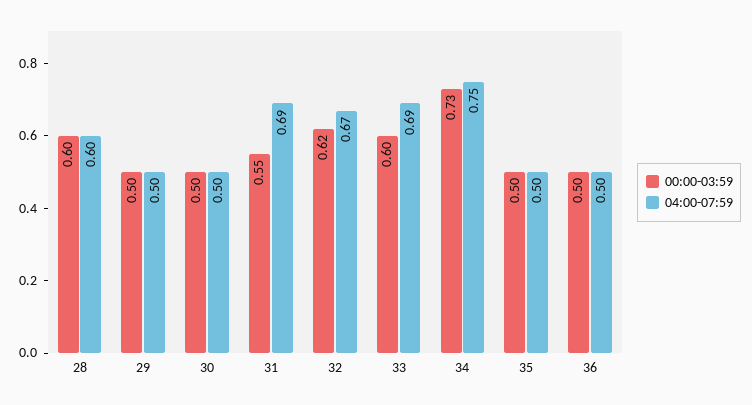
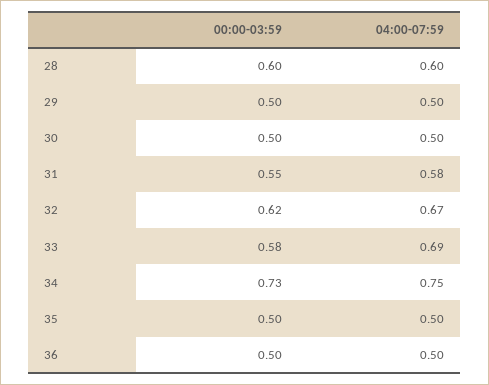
  {
    "00:00-03:59": {
      "28": 0.6,
      "29": 0.5,
      "30": 0.5,
      "31": 0.55,
      "32": 0.62,
-     "33": 0.6,
+     "33": 0.58,
      "34": 0.73,
      "35": 0.5,
      "36": 0.5
    },
    "04:00-07:59": {
      "28": 0.6,
      "29": 0.5,
      "30": 0.5,
-     "31": 0.69,
+     "31": 0.58,
      "32": 0.67,
      "33": 0.69,
      "34": 0.75,
      "35": 0.5,
      "36": 0.5
    }
  }

